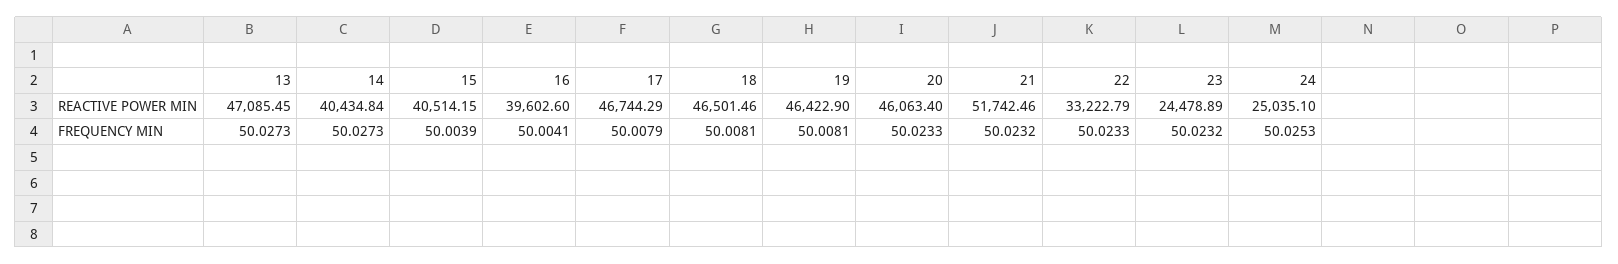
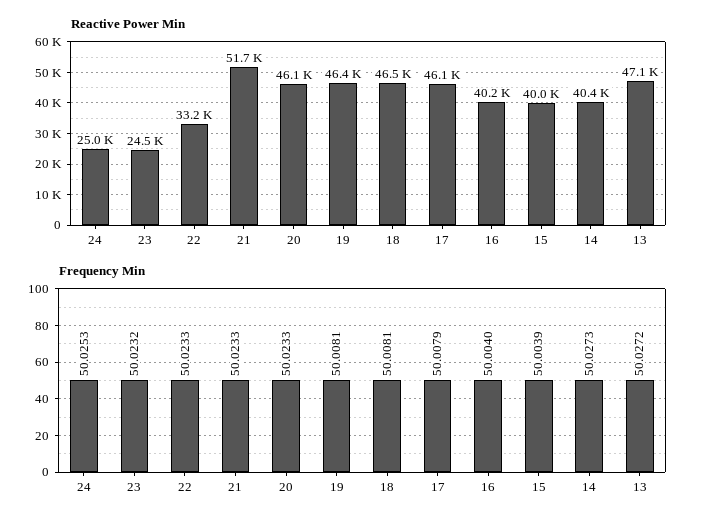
  {
    "REACTIVE POWER MIN": {
      "13": 47085.45,
      "14": 40434.84,
-     "15": 40514.15,
+     "15": 40000,
-     "16": 39602.6,
+     "16": 40200,
-     "17": 46744.29,
+     "17": 46100,
      "18": 46501.46,
      "19": 46422.9,
      "20": 46063.4,
      "21": 51742.46,
      "22": 33222.79,
      "23": 24478.89,
      "24": 25035.1
    },
    "FREQUENCY MIN": {
-     "13": 50.0273,
+     "13": 50.0272,
      "14": 50.0273,
      "15": 50.0039,
-     "16": 50.0041,
+     "16": 50.004,
      "17": 50.0079,
      "18": 50.0081,
      "19": 50.0081,
      "20": 50.0233,
-     "21": 50.0232,
+     "21": 50.0233,
      "22": 50.0233,
      "23": 50.0232,
      "24": 50.0253
    }
  }

